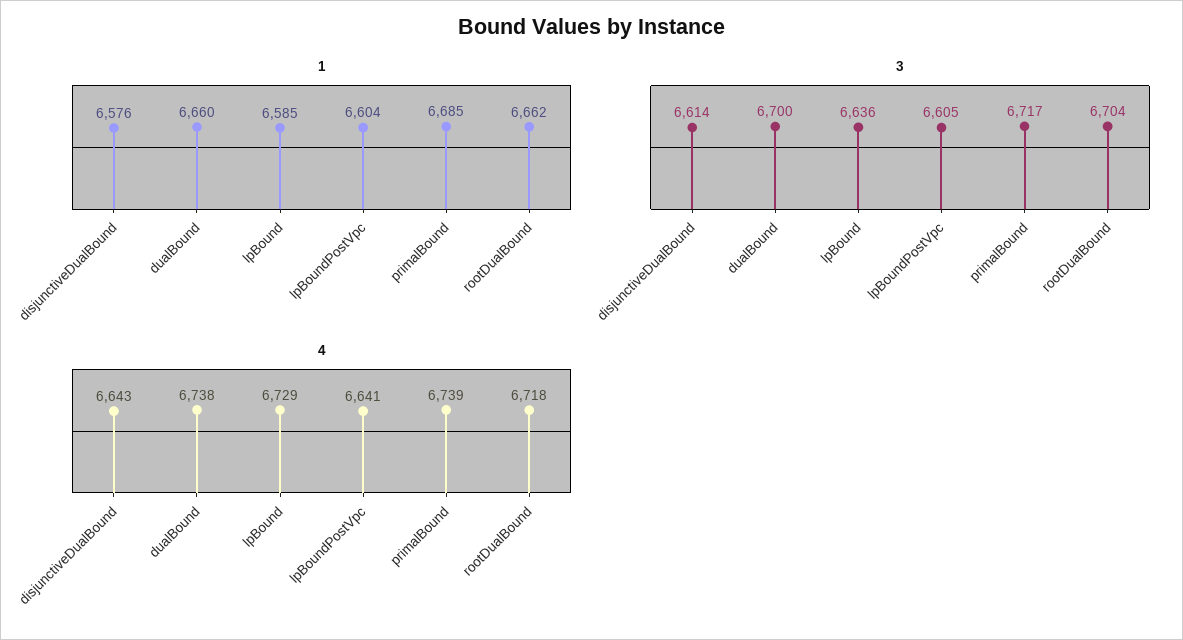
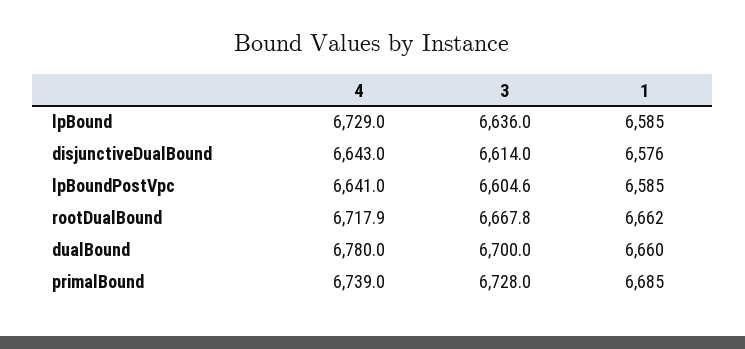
  {
    "1": {
      "disjunctiveDualBound": 6576,
      "dualBound": 6660,
      "lpBound": 6585,
-     "lpBoundPostVpc": 6604,
+     "lpBoundPostVpc": 6585,
      "primalBound": 6685,
      "rootDualBound": 6662
    },
    "3": {
      "disjunctiveDualBound": 6614,
      "dualBound": 6700,
      "lpBound": 6636,
      "lpBoundPostVpc": 6604.6,
-     "primalBound": 6717,
+     "primalBound": 6728,
-     "rootDualBound": 6704
+     "rootDualBound": 6667.8
    },
    "4": {
      "disjunctiveDualBound": 6643,
-     "dualBound": 6738,
+     "dualBound": 6780,
      "lpBound": 6729,
      "lpBoundPostVpc": 6641,
      "primalBound": 6739,
      "rootDualBound": 6717.9
    }
  }

